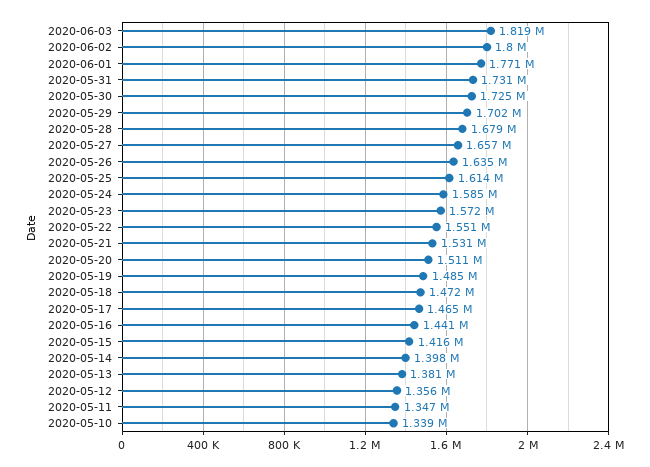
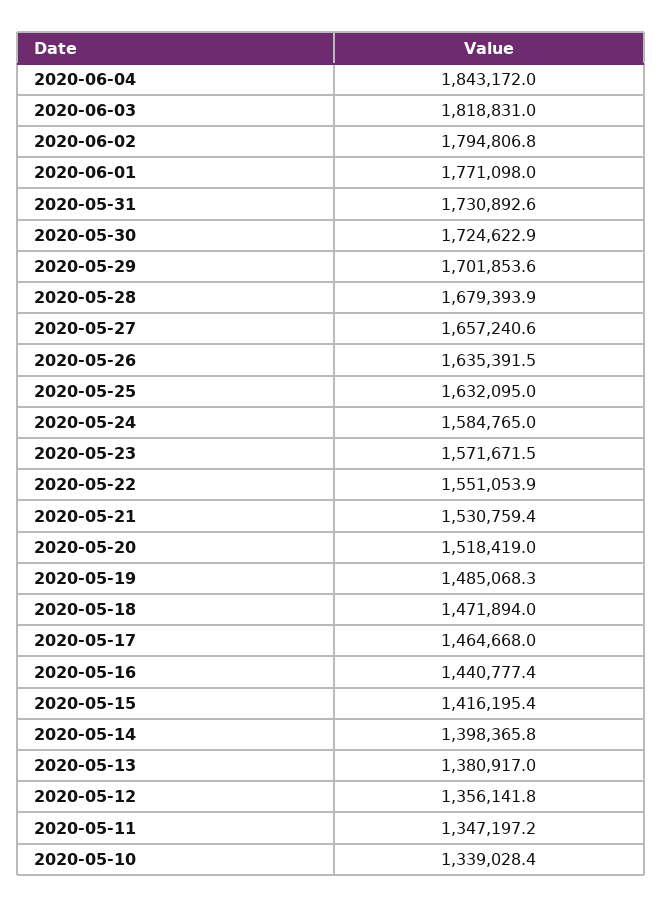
  {
    "2020-06-03": 1818831,
-   "2020-06-02": 1800000,
+   "2020-06-02": 1794806.8,
    "2020-06-01": 1771098,
    "2020-05-31": 1730892.6,
    "2020-05-30": 1724622.9,
    "2020-05-29": 1701853.6,
    "2020-05-28": 1679393.9,
    "2020-05-27": 1657240.6,
    "2020-05-26": 1635391.5,
-   "2020-05-25": 1614000,
+   "2020-05-25": 1632095,
    "2020-05-24": 1584765,
    "2020-05-23": 1571671.5,
    "2020-05-22": 1551053.9,
    "2020-05-21": 1530759.4,
-   "2020-05-20": 1511000,
+   "2020-05-20": 1518419,
    "2020-05-19": 1485068.3,
    "2020-05-18": 1471894,
    "2020-05-17": 1464668,
    "2020-05-16": 1440777.4,
    "2020-05-15": 1416195.4,
    "2020-05-14": 1398365.8,
    "2020-05-13": 1380917,
    "2020-05-12": 1356141.8,
    "2020-05-11": 1347197.2,
-   "2020-05-10": 1339028.4
+   "2020-05-10": 1339028.4,
+   "2020-06-04": 1843172
  }

